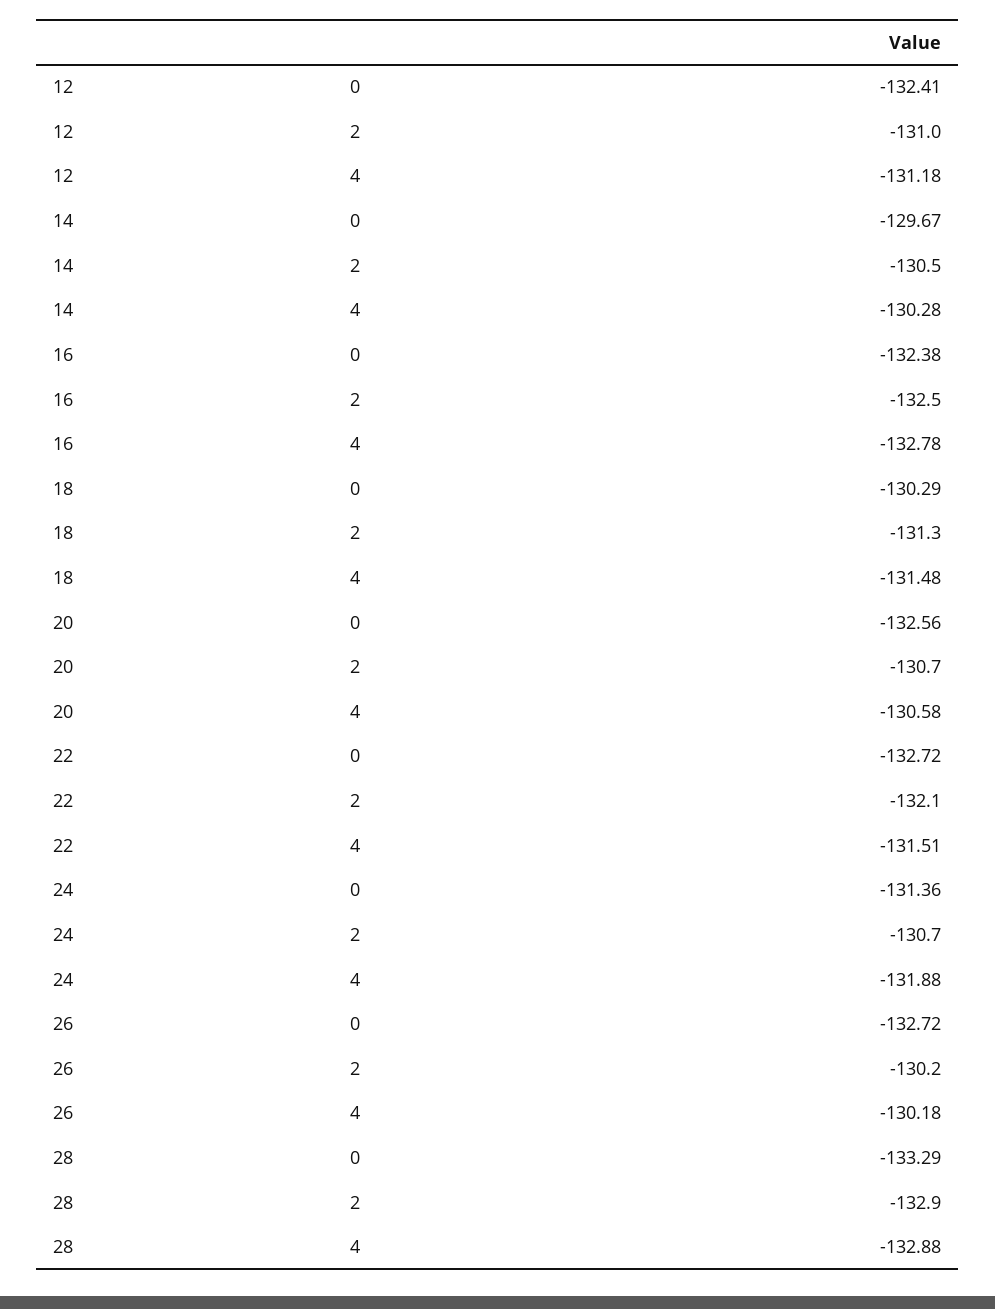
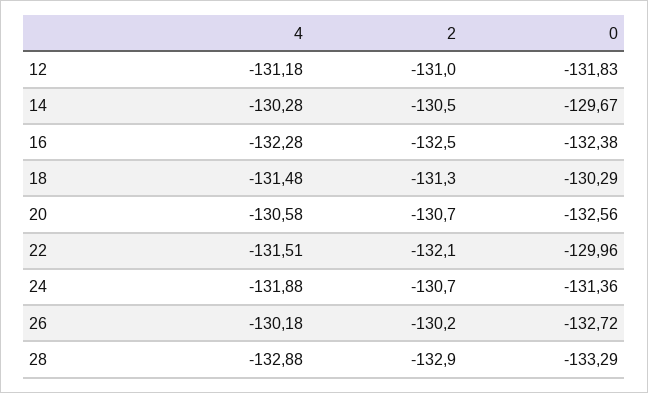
  {
    "12": {
-     "0": -132.41,
+     "0": -131.83,
      "2": -131,
      "4": -131.18
    },
    "14": {
      "0": -129.67,
      "2": -130.5,
      "4": -130.28
    },
    "16": {
      "0": -132.38,
      "2": -132.5,
-     "4": -132.78
+     "4": -132.28
    },
    "18": {
      "0": -130.29,
      "2": -131.3,
      "4": -131.48
    },
    "20": {
      "0": -132.56,
      "2": -130.7,
      "4": -130.58
    },
    "22": {
-     "0": -132.72,
+     "0": -129.96,
      "2": -132.1,
      "4": -131.51
    },
    "24": {
      "0": -131.36,
      "2": -130.7,
      "4": -131.88
    },
    "26": {
      "0": -132.72,
      "2": -130.2,
      "4": -130.18
    },
    "28": {
      "0": -133.29,
      "2": -132.9,
      "4": -132.88
    }
  }

